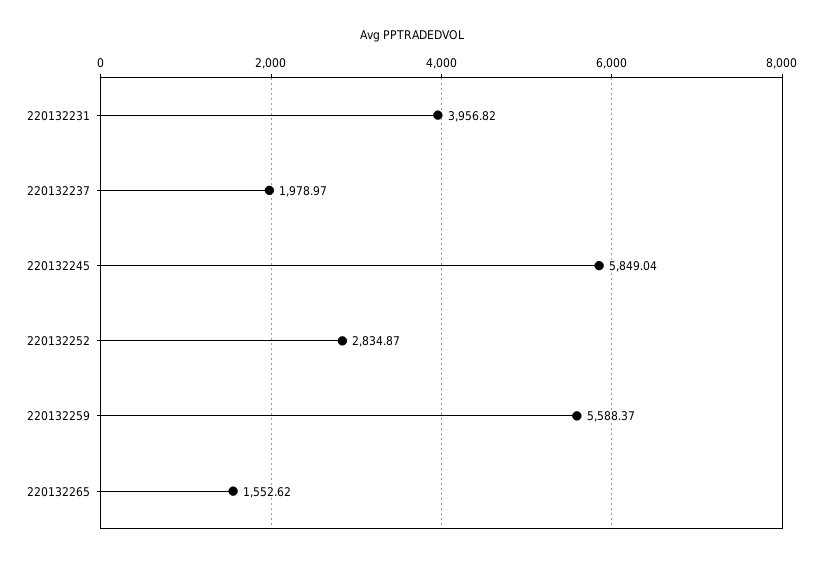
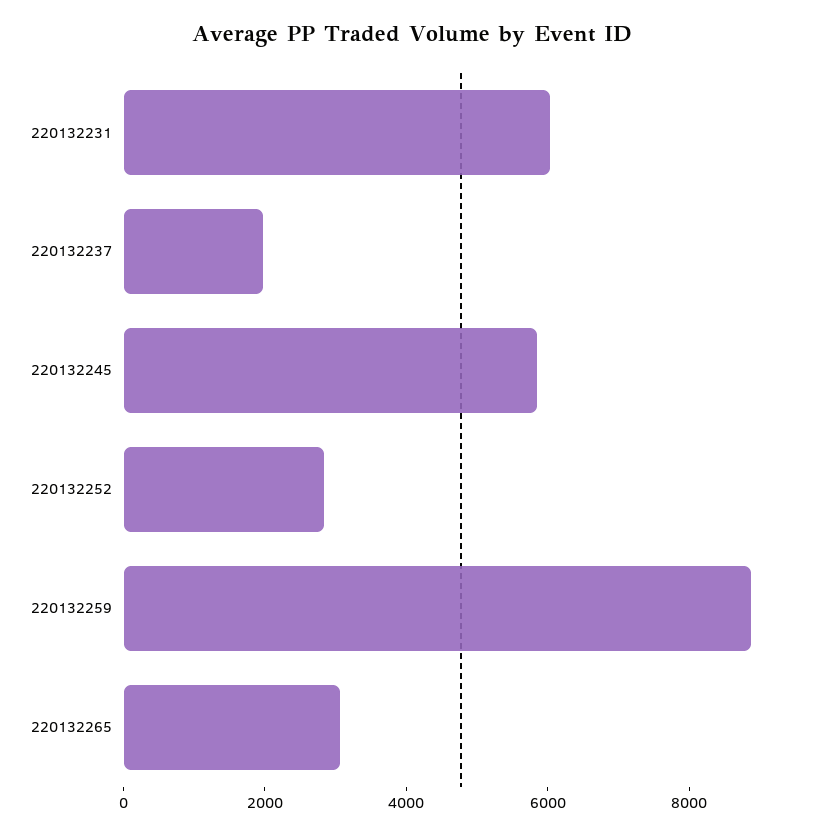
  {
-   "220132231": 3956.82,
+   "220132231": 6000,
    "220132237": 1978.97,
    "220132245": 5849.04,
    "220132252": 2834.87,
-   "220132259": 5588.37,
+   "220132259": 9000,
-   "220132265": 1552.62
+   "220132265": 3000
  }

